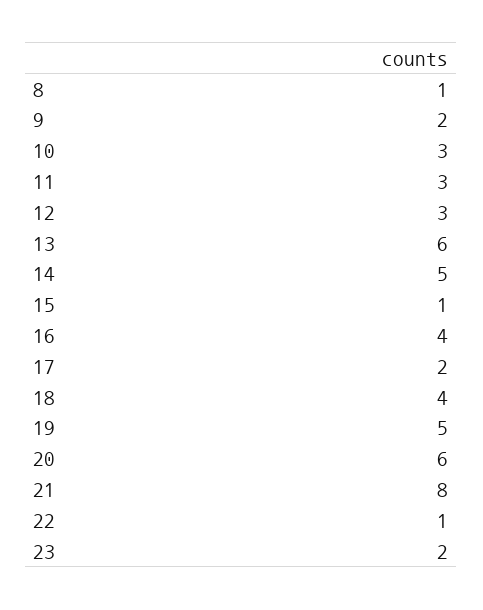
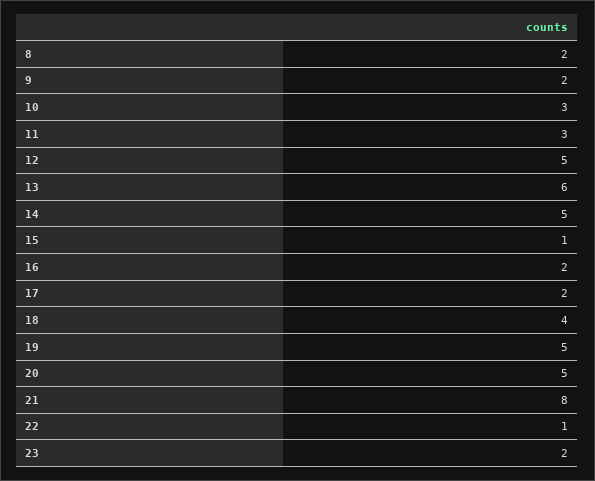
  {
-   "8": 1,
+   "8": 2,
    "9": 2,
    "10": 3,
    "11": 3,
-   "12": 3,
+   "12": 5,
    "13": 6,
    "14": 5,
    "15": 1,
-   "16": 4,
+   "16": 2,
    "17": 2,
    "18": 4,
    "19": 5,
-   "20": 6,
+   "20": 5,
    "21": 8,
    "22": 1,
    "23": 2
  }

